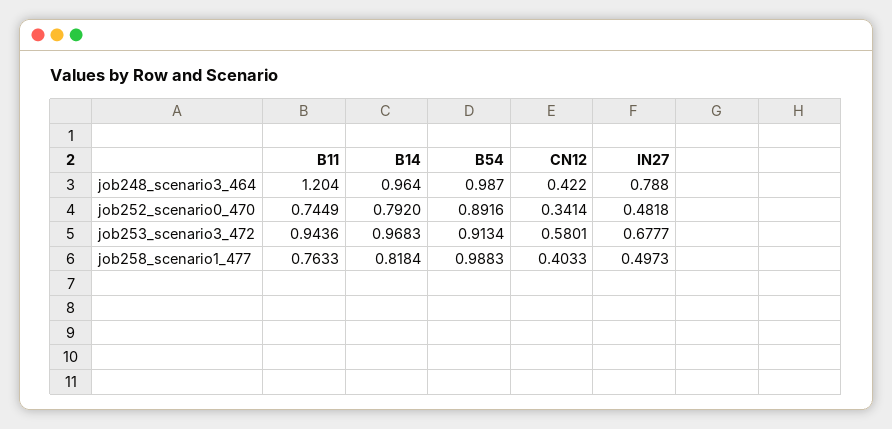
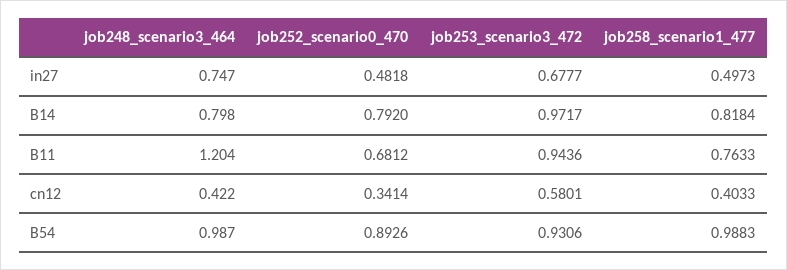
  {
    "B11": {
      "job248_scenario3_464": 1.204,
-     "job252_scenario0_470": 0.7449,
+     "job252_scenario0_470": 0.6812,
      "job253_scenario3_472": 0.9436,
      "job258_scenario1_477": 0.7633
    },
    "B14": {
-     "job248_scenario3_464": 0.964,
+     "job248_scenario3_464": 0.798,
      "job252_scenario0_470": 0.792,
-     "job253_scenario3_472": 0.9683,
+     "job253_scenario3_472": 0.9717,
      "job258_scenario1_477": 0.8184
    },
    "B54": {
      "job248_scenario3_464": 0.987,
-     "job252_scenario0_470": 0.8916,
+     "job252_scenario0_470": 0.8926,
-     "job253_scenario3_472": 0.9134,
+     "job253_scenario3_472": 0.9306,
      "job258_scenario1_477": 0.9883
    },
    "CN12": {
      "job248_scenario3_464": 0.422,
      "job252_scenario0_470": 0.3414,
      "job253_scenario3_472": 0.5801,
      "job258_scenario1_477": 0.4033
    },
    "IN27": {
-     "job248_scenario3_464": 0.788,
+     "job248_scenario3_464": 0.747,
      "job252_scenario0_470": 0.4818,
      "job253_scenario3_472": 0.6777,
      "job258_scenario1_477": 0.4973
    }
  }

